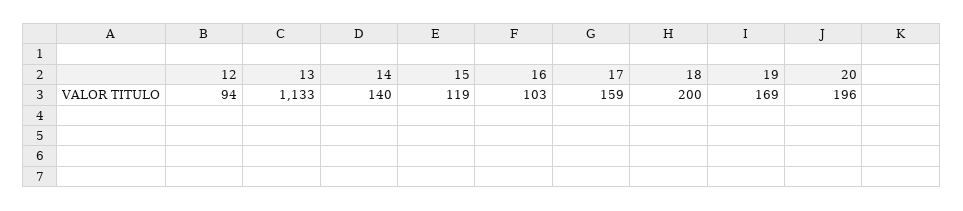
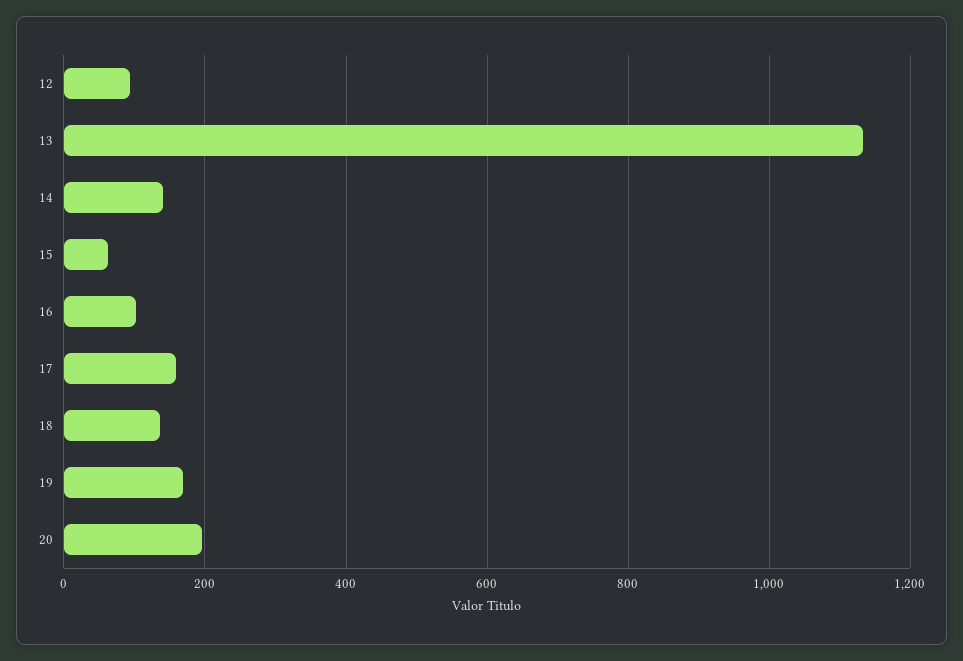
  {
    "12": 94,
    "13": 1133,
    "14": 140,
-   "15": 119,
+   "15": 60,
    "16": 103,
    "17": 159,
-   "18": 200,
+   "18": 140,
    "19": 169,
    "20": 196
  }

